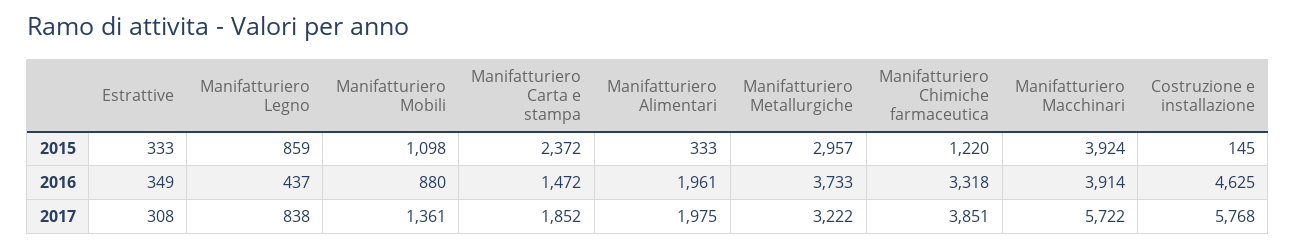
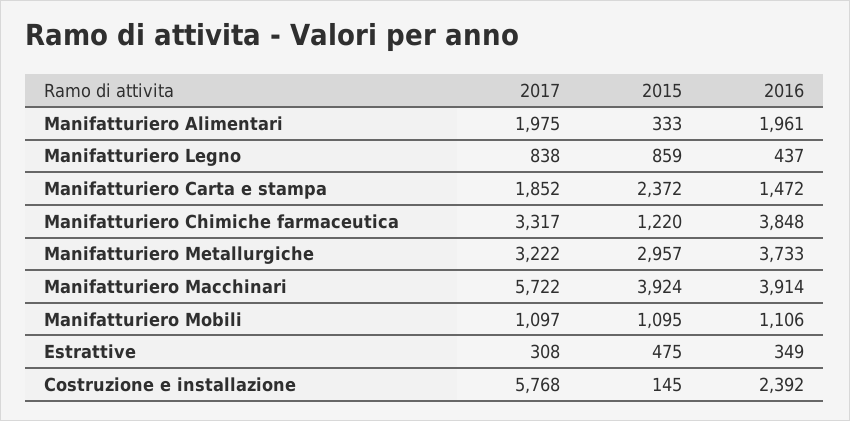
  {
    "Estrattive": {
-     "2015": 333,
+     "2015": 475,
      "2016": 349,
      "2017": 308
    },
    "Manifatturiero Legno": {
      "2015": 859,
      "2016": 437,
      "2017": 838
    },
    "Manifatturiero Mobili": {
-     "2015": 1098,
+     "2015": 1095,
-     "2016": 880,
+     "2016": 1106,
-     "2017": 1361
+     "2017": 1097
    },
    "Manifatturiero Carta e stampa": {
      "2015": 2372,
      "2016": 1472,
      "2017": 1852
    },
    "Manifatturiero Alimentari": {
      "2015": 333,
      "2016": 1961,
      "2017": 1975
    },
    "Manifatturiero Metallurgiche": {
      "2015": 2957,
      "2016": 3733,
      "2017": 3222
    },
    "Manifatturiero Chimiche farmaceutica": {
      "2015": 1220,
-     "2016": 3318,
+     "2016": 3848,
-     "2017": 3851
+     "2017": 3317
    },
    "Manifatturiero Macchinari": {
      "2015": 3924,
      "2016": 3914,
      "2017": 5722
    },
    "Costruzione e installazione": {
      "2015": 145,
-     "2016": 4625,
+     "2016": 2392,
      "2017": 5768
    }
  }

